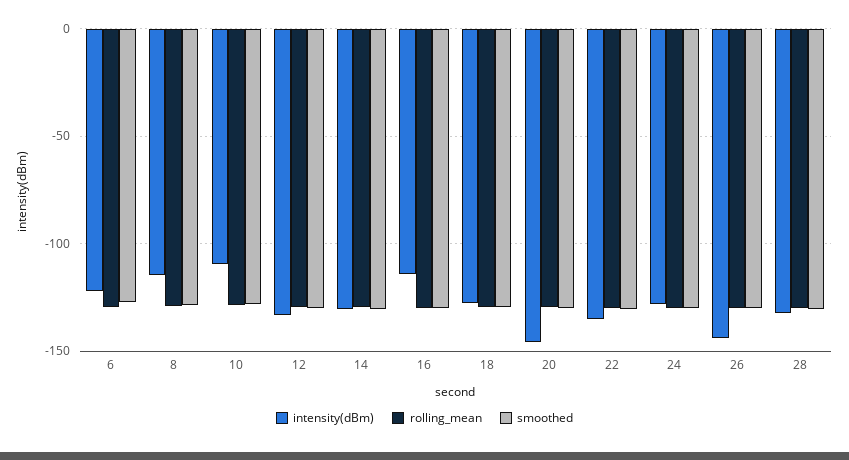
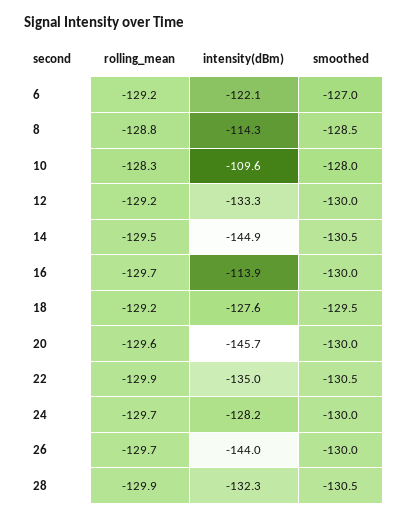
  {
    "intensity(dBm)": {
      "6": -122.1,
      "8": -114.3,
      "10": -109.6,
      "12": -133.3,
-     "14": -130,
+     "14": -144.9,
      "16": -113.9,
      "18": -127.6,
      "20": -145.7,
      "22": -135,
      "24": -128.2,
      "26": -144,
      "28": -132.3
    },
    "rolling_mean": {
      "6": -129.2,
      "8": -128.8,
      "10": -128.3,
      "12": -129.2,
      "14": -129.5,
      "16": -129.7,
      "18": -129.2,
      "20": -129.6,
      "22": -129.9,
      "24": -129.7,
      "26": -129.7,
      "28": -129.9
    },
    "smoothed": {
      "6": -127,
      "8": -128.5,
      "10": -128,
      "12": -130,
      "14": -130.5,
      "16": -130,
      "18": -129.5,
      "20": -130,
      "22": -130.5,
      "24": -130,
      "26": -130,
      "28": -130.5
    }
  }

